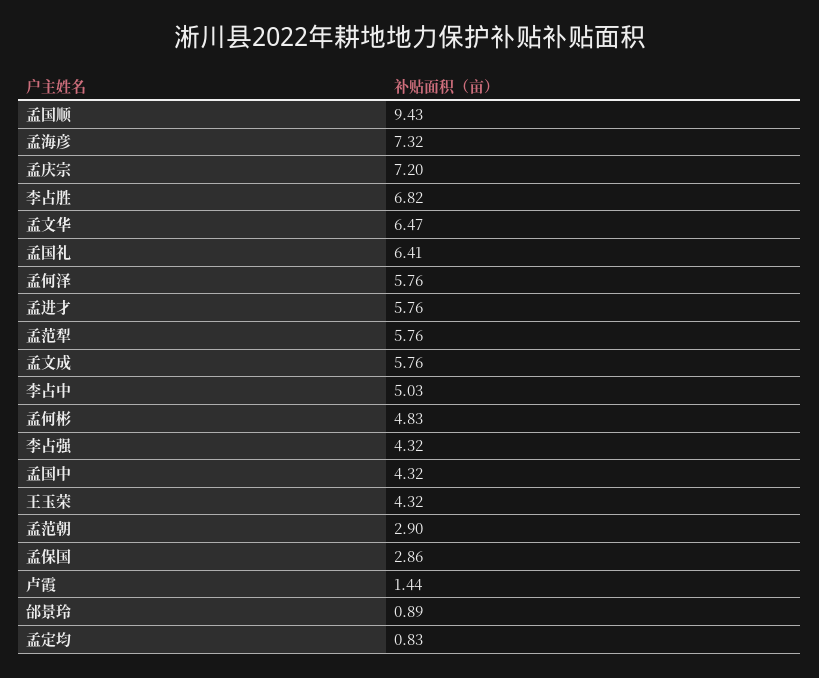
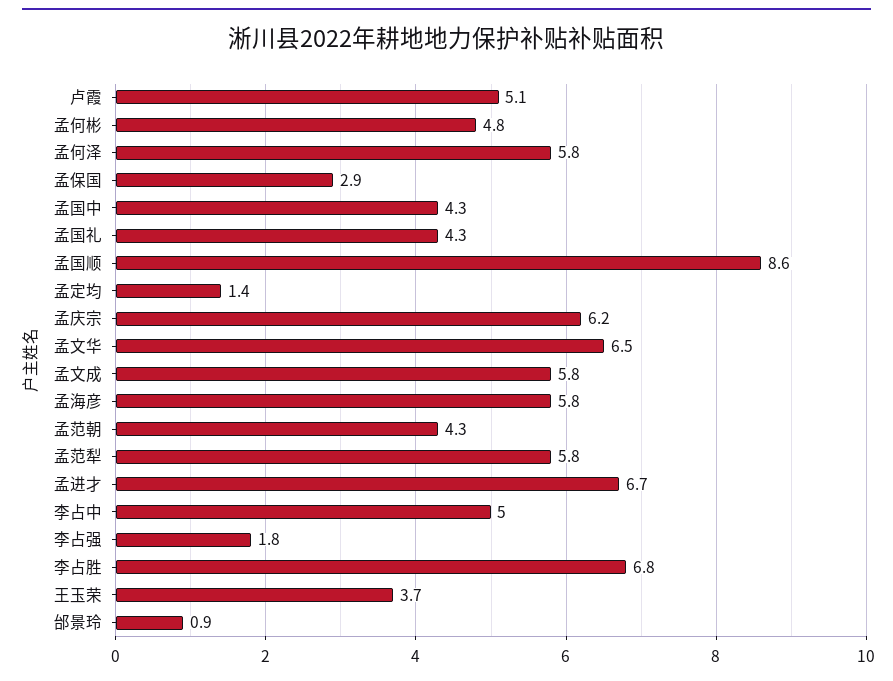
  {
-   "孟国顺": 9.43,
+   "孟国顺": 8.6,
-   "孟海彦": 7.32,
+   "孟海彦": 5.8,
-   "孟庆宗": 7.2,
+   "孟庆宗": 6.2,
    "李占胜": 6.82,
    "孟文华": 6.47,
-   "孟国礼": 6.41,
+   "孟国礼": 4.3,
    "孟何泽": 5.76,
-   "孟进才": 5.76,
+   "孟进才": 6.7,
    "孟范犁": 5.76,
    "孟文成": 5.76,
    "李占中": 5.03,
    "孟何彬": 4.83,
-   "李占强": 4.32,
+   "李占强": 1.8,
    "孟国中": 4.32,
-   "王玉荣": 4.32,
+   "王玉荣": 3.7,
-   "孟范朝": 2.9,
+   "孟范朝": 4.3,
    "孟保国": 2.86,
-   "卢霞": 1.44,
+   "卢霞": 5.1,
    "邰景玲": 0.89,
-   "孟定均": 0.83
+   "孟定均": 1.4
  }

